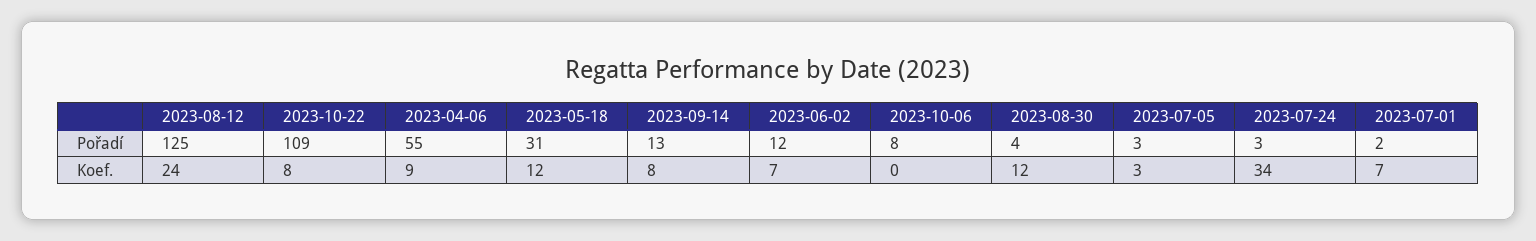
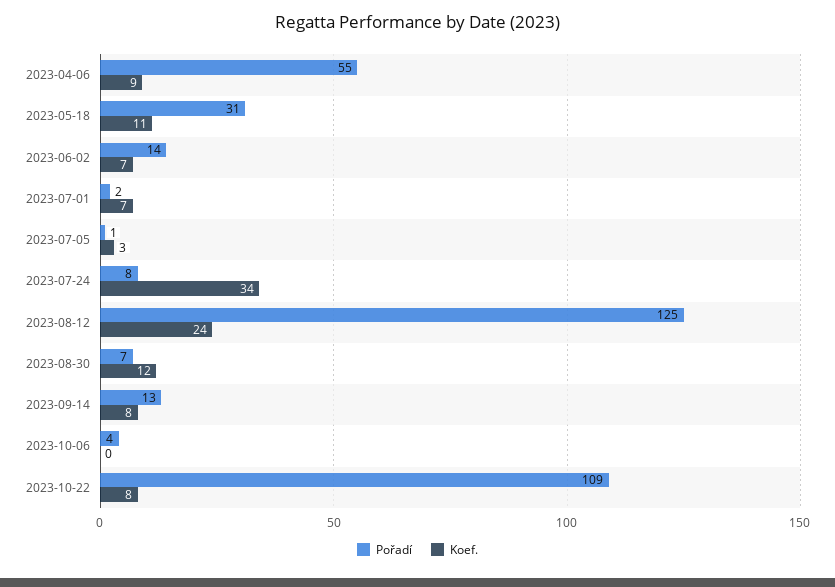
  {
    "Pořadí": {
      "2023-08-12": 125,
      "2023-10-22": 109,
      "2023-04-06": 55,
      "2023-05-18": 31,
      "2023-09-14": 13,
-     "2023-06-02": 12,
+     "2023-06-02": 14,
-     "2023-10-06": 8,
+     "2023-10-06": 4,
-     "2023-08-30": 4,
+     "2023-08-30": 7,
-     "2023-07-05": 3,
+     "2023-07-05": 1,
-     "2023-07-24": 3,
+     "2023-07-24": 8,
      "2023-07-01": 2
    },
    "Koef.": {
      "2023-08-12": 24,
      "2023-10-22": 8,
      "2023-04-06": 9,
-     "2023-05-18": 12,
+     "2023-05-18": 11,
      "2023-09-14": 8,
      "2023-06-02": 7,
      "2023-10-06": 0,
      "2023-08-30": 12,
      "2023-07-05": 3,
      "2023-07-24": 34,
      "2023-07-01": 7
    }
  }

